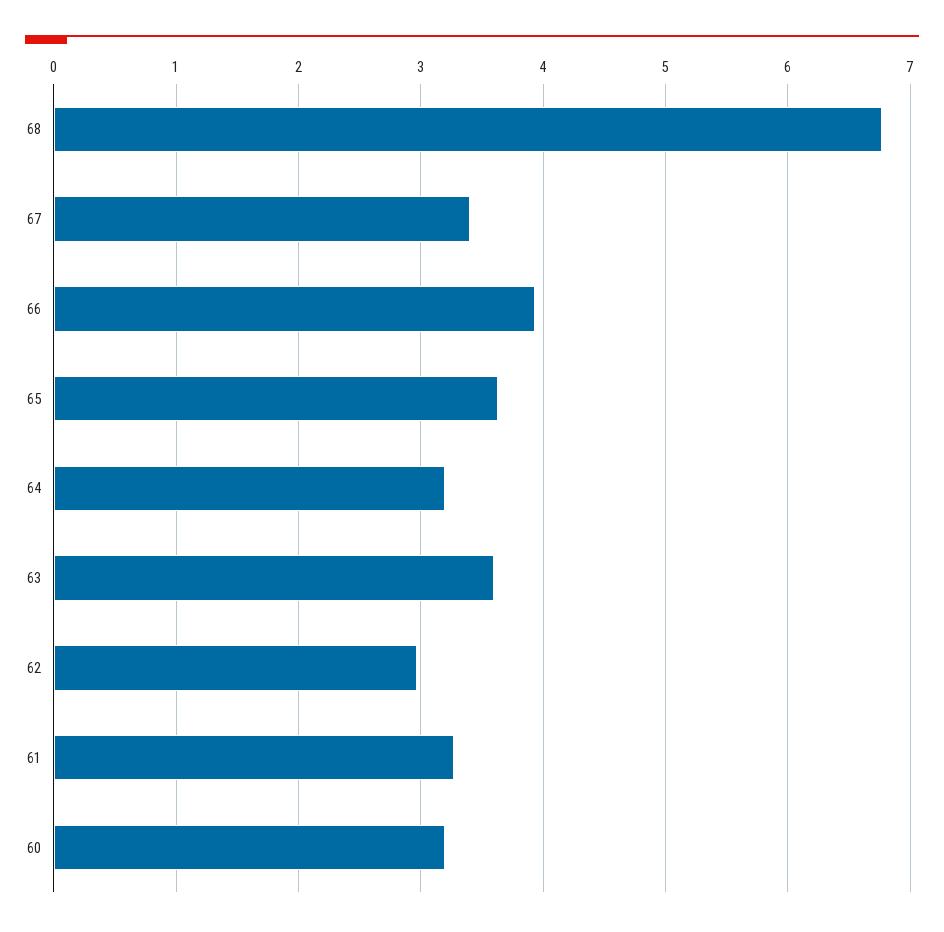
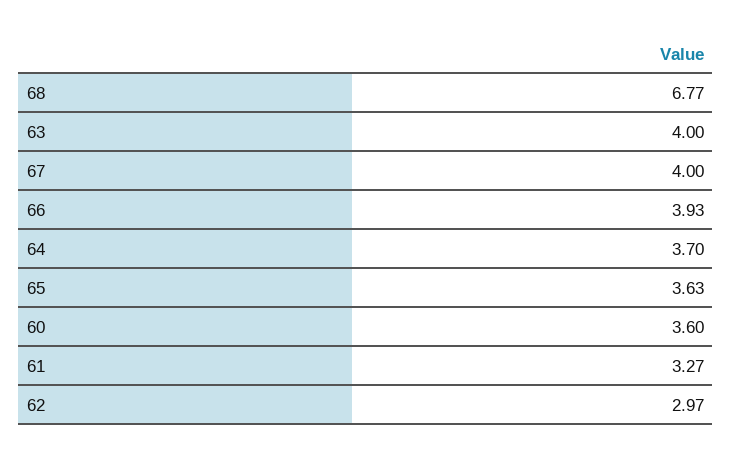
  {
    "68": 6.77,
-   "67": 3.4,
+   "67": 4,
    "66": 3.93,
    "65": 3.63,
-   "64": 3.2,
+   "64": 3.7,
-   "63": 3.6,
+   "63": 4,
    "62": 2.97,
    "61": 3.27,
-   "60": 3.2
+   "60": 3.6
  }

